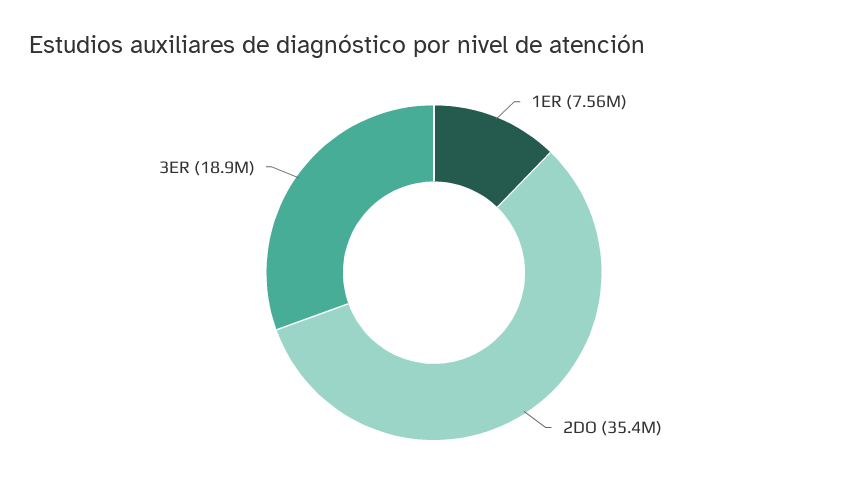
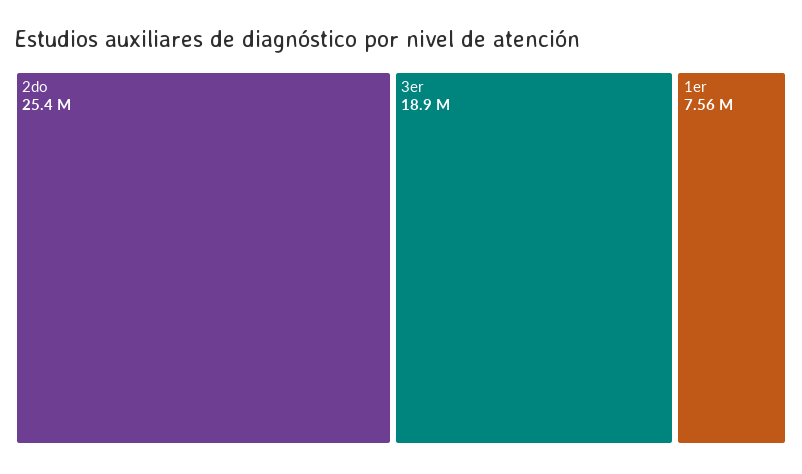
  {
    "1ER": 7560000,
-   "2DO": 35400000,
+   "2DO": 25400000,
    "3ER": 18900000
  }

